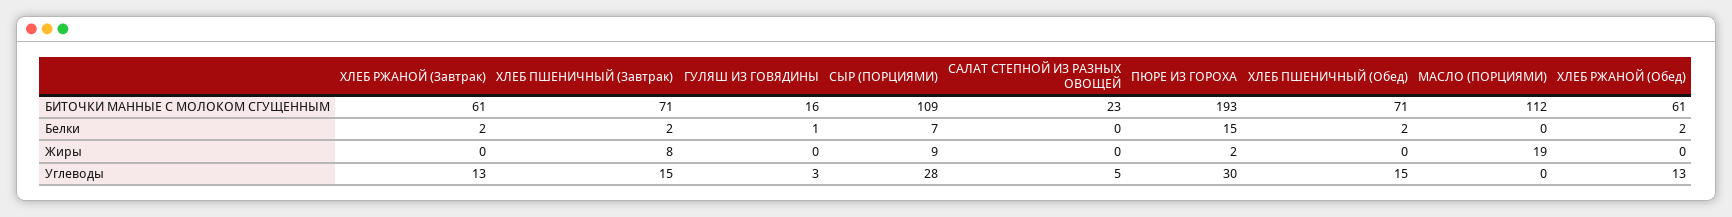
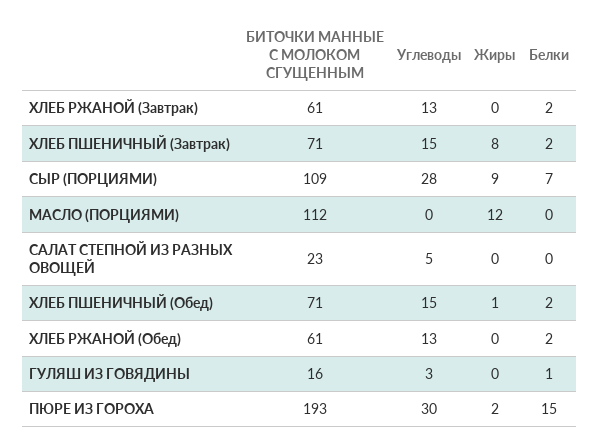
  {
    "ХЛЕБ РЖАНОЙ (Завтрак)": {
      "БИТОЧКИ МАННЫЕ С МОЛОКОМ СГУЩЕННЫМ": 61,
      "Белки": 2,
      "Жиры": 0,
      "Углеводы": 13
    },
    "ХЛЕБ ПШЕНИЧНЫЙ (Завтрак)": {
      "БИТОЧКИ МАННЫЕ С МОЛОКОМ СГУЩЕННЫМ": 71,
      "Белки": 2,
      "Жиры": 8,
      "Углеводы": 15
    },
    "ГУЛЯШ ИЗ ГОВЯДИНЫ": {
      "БИТОЧКИ МАННЫЕ С МОЛОКОМ СГУЩЕННЫМ": 16,
      "Белки": 1,
      "Жиры": 0,
      "Углеводы": 3
    },
    "СЫР (ПОРЦИЯМИ)": {
      "БИТОЧКИ МАННЫЕ С МОЛОКОМ СГУЩЕННЫМ": 109,
      "Белки": 7,
      "Жиры": 9,
      "Углеводы": 28
    },
    "САЛАТ СТЕПНОЙ ИЗ РАЗНЫХ ОВОЩЕЙ": {
      "БИТОЧКИ МАННЫЕ С МОЛОКОМ СГУЩЕННЫМ": 23,
      "Белки": 0,
      "Жиры": 0,
      "Углеводы": 5
    },
    "ПЮРЕ ИЗ ГОРОХА": {
      "БИТОЧКИ МАННЫЕ С МОЛОКОМ СГУЩЕННЫМ": 193,
      "Белки": 15,
      "Жиры": 2,
      "Углеводы": 30
    },
    "ХЛЕБ ПШЕНИЧНЫЙ (Обед)": {
      "БИТОЧКИ МАННЫЕ С МОЛОКОМ СГУЩЕННЫМ": 71,
      "Белки": 2,
-     "Жиры": 0,
+     "Жиры": 1,
      "Углеводы": 15
    },
    "МАСЛО (ПОРЦИЯМИ)": {
      "БИТОЧКИ МАННЫЕ С МОЛОКОМ СГУЩЕННЫМ": 112,
      "Белки": 0,
-     "Жиры": 19,
+     "Жиры": 12,
      "Углеводы": 0
    },
    "ХЛЕБ РЖАНОЙ (Обед)": {
      "БИТОЧКИ МАННЫЕ С МОЛОКОМ СГУЩЕННЫМ": 61,
      "Белки": 2,
      "Жиры": 0,
      "Углеводы": 13
    }
  }

